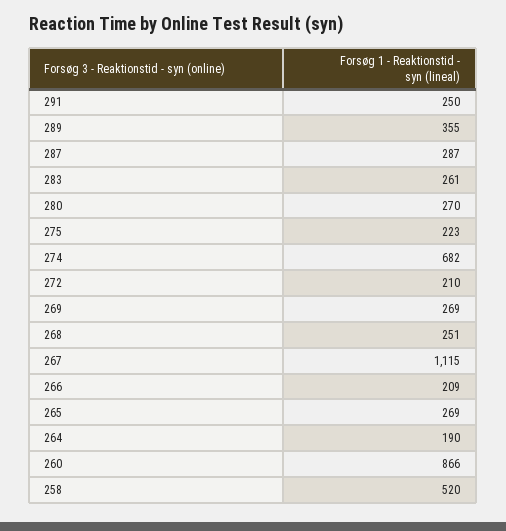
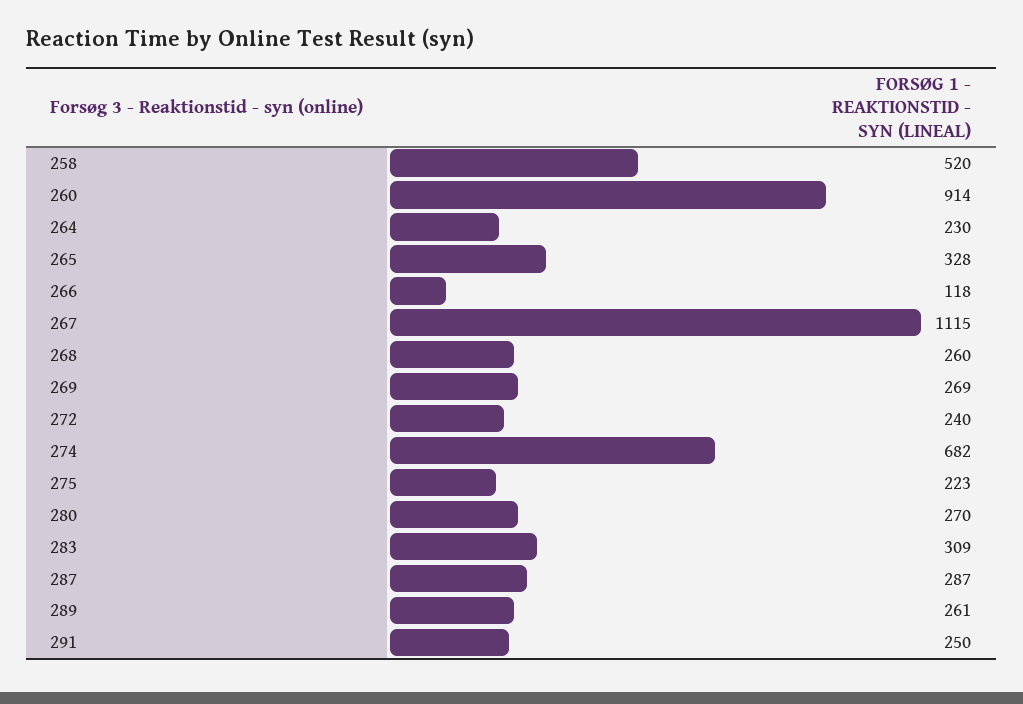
  {
    "291": 250,
-   "289": 355,
+   "289": 261,
    "287": 287,
-   "283": 261,
+   "283": 309,
    "280": 270,
    "275": 223,
    "274": 682,
-   "272": 210,
+   "272": 240,
    "269": 269,
-   "268": 251,
+   "268": 260,
    "267": 1115,
-   "266": 209,
+   "266": 118,
-   "265": 269,
+   "265": 328,
-   "264": 190,
+   "264": 230,
-   "260": 866,
+   "260": 914,
    "258": 520
  }

